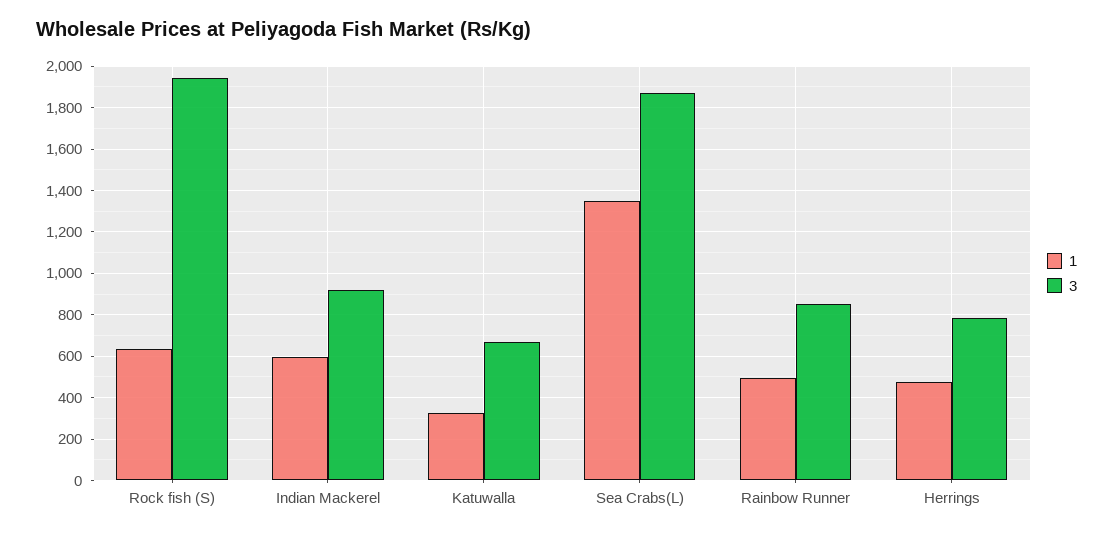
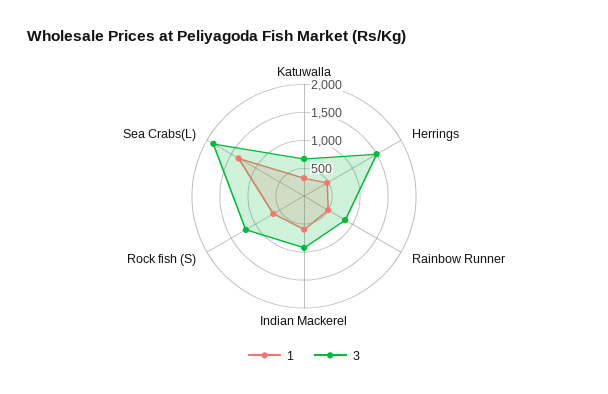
  {
    "1": {
      "Rock fish (S)": 650,
      "Indian Mackerel": 600,
      "Katuwalla": 350,
      "Sea Crabs(L)": 1350,
      "Rainbow Runner": 500,
      "Herrings": 500
    },
    "3": {
-     "Rock fish (S)": 1950,
+     "Rock fish (S)": 1250,
      "Indian Mackerel": 900,
      "Katuwalla": 650,
      "Sea Crabs(L)": 1850,
      "Rainbow Runner": 850,
-     "Herrings": 800
+     "Herrings": 1500
    }
  }

